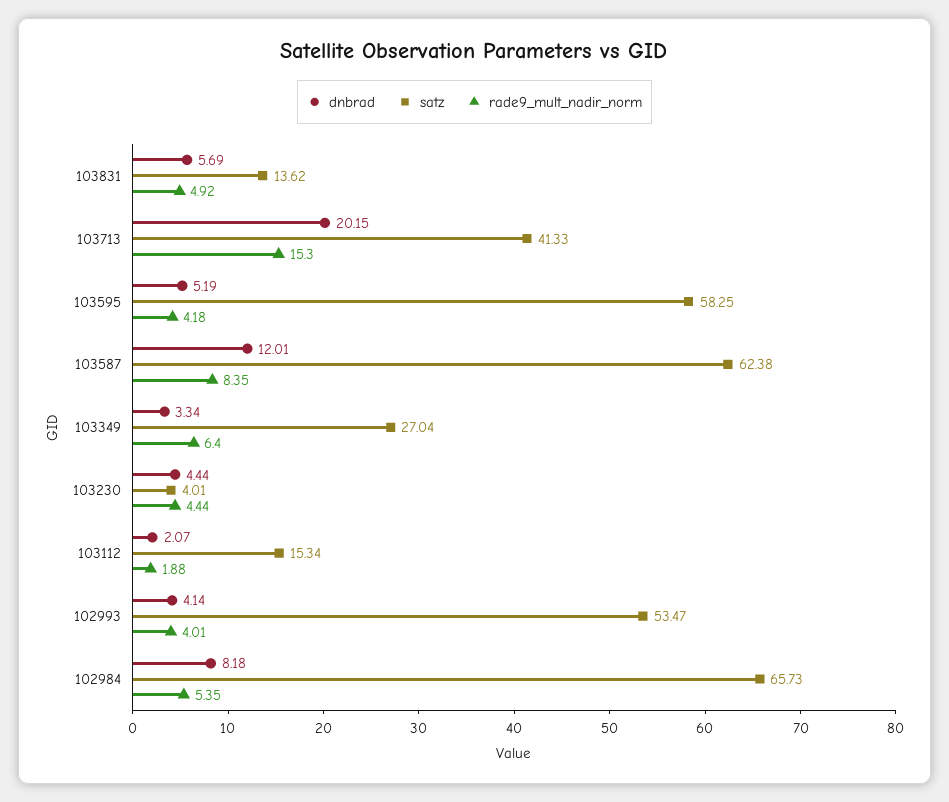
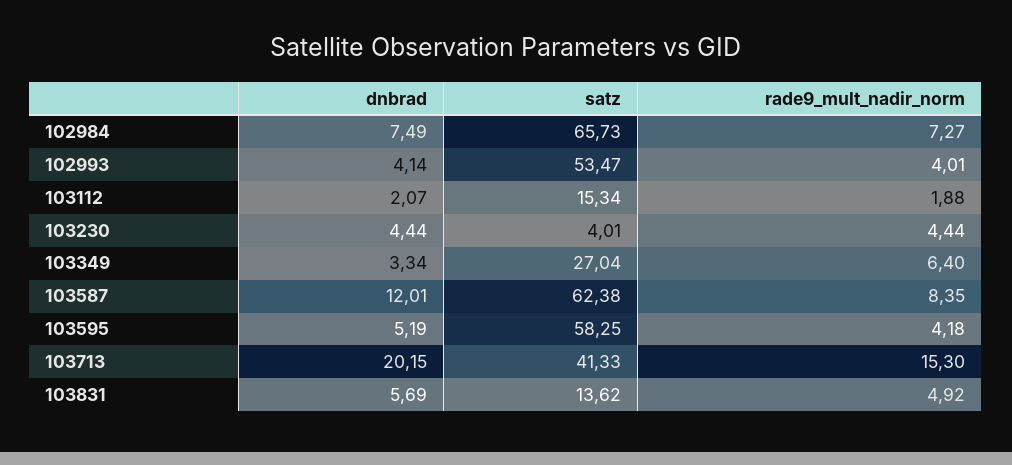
  {
    "dnbrad": {
      "103831": 5.69,
      "103713": 20.15,
      "103595": 5.19,
      "103587": 12.01,
      "103349": 3.34,
      "103230": 4.44,
      "103112": 2.07,
      "102993": 4.14,
-     "102984": 8.18
+     "102984": 7.49
    },
    "satz": {
      "103831": 13.62,
      "103713": 41.33,
      "103595": 58.25,
      "103587": 62.38,
      "103349": 27.04,
      "103230": 4.01,
      "103112": 15.34,
      "102993": 53.47,
      "102984": 65.73
    },
    "rade9_mult_nadir_norm": {
      "103831": 4.92,
      "103713": 15.3,
      "103595": 4.18,
      "103587": 8.35,
      "103349": 6.4,
      "103230": 4.44,
      "103112": 1.88,
      "102993": 4.01,
-     "102984": 5.35
+     "102984": 7.27
    }
  }

